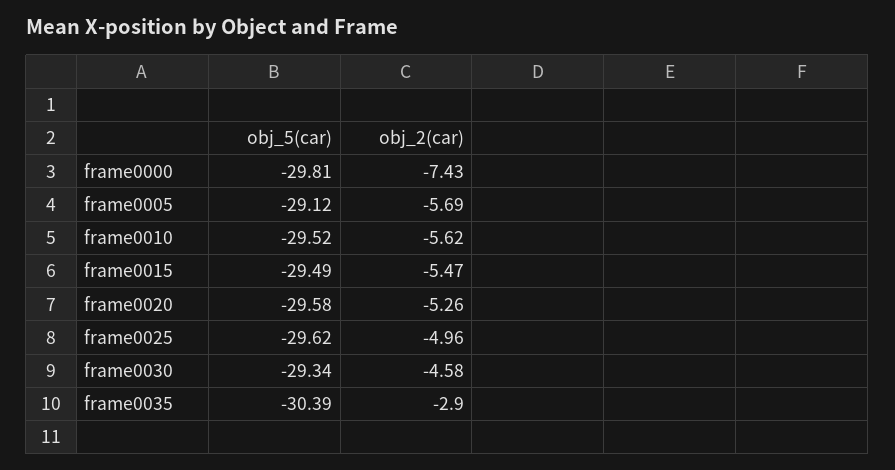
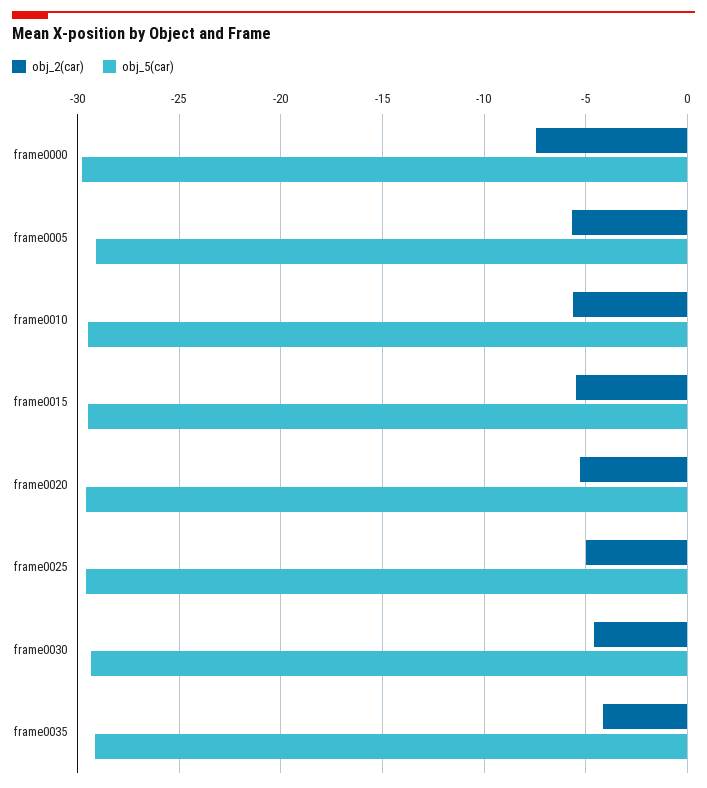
  {
    "obj_5(car)": {
      "frame0000": -29.81,
      "frame0005": -29.12,
      "frame0010": -29.52,
      "frame0015": -29.49,
      "frame0020": -29.58,
      "frame0025": -29.62,
      "frame0030": -29.34,
-     "frame0035": -30.39
+     "frame0035": -29
    },
    "obj_2(car)": {
      "frame0000": -7.43,
      "frame0005": -5.69,
      "frame0010": -5.62,
      "frame0015": -5.47,
      "frame0020": -5.26,
      "frame0025": -4.96,
      "frame0030": -4.58,
-     "frame0035": -2.9
+     "frame0035": -4
    }
  }

